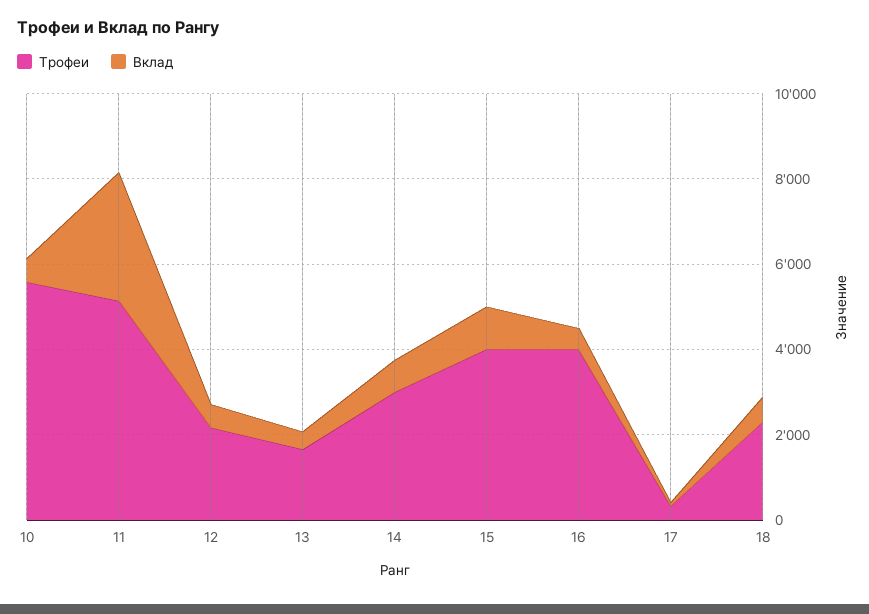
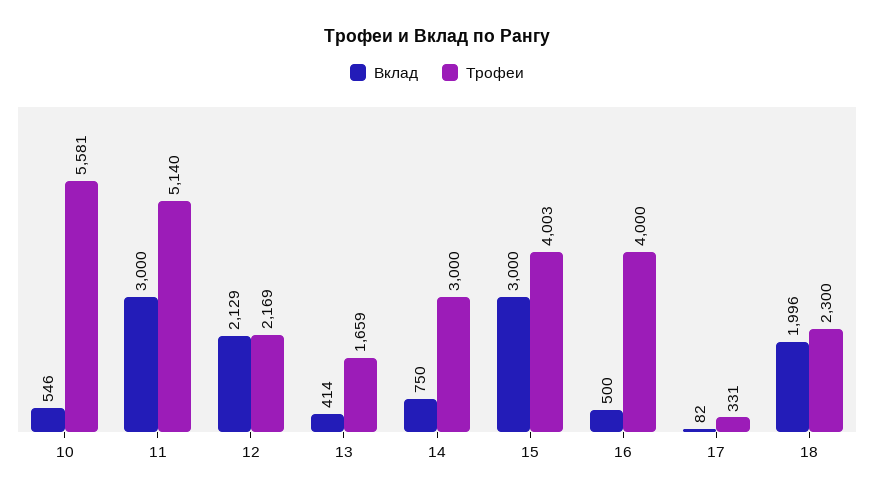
  {
    "Трофеи": {
      "10": 5581,
      "11": 5140,
      "12": 2169,
      "13": 1659,
      "14": 3000,
      "15": 4003,
      "16": 4000,
      "17": 331,
      "18": 2300
    },
    "Вклад": {
      "10": 546,
      "11": 3000,
-     "12": 500,
+     "12": 2129,
      "13": 414,
      "14": 750,
-     "15": 1000,
+     "15": 3000,
      "16": 500,
      "17": 82,
-     "18": 500
+     "18": 1996
    }
  }

